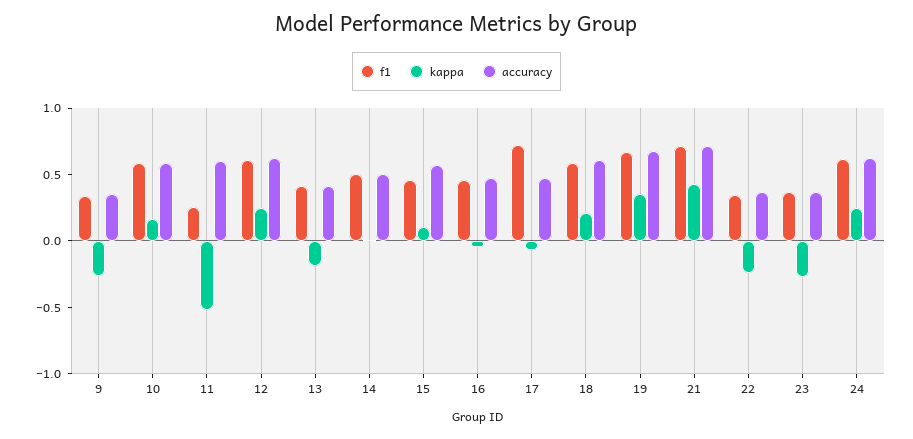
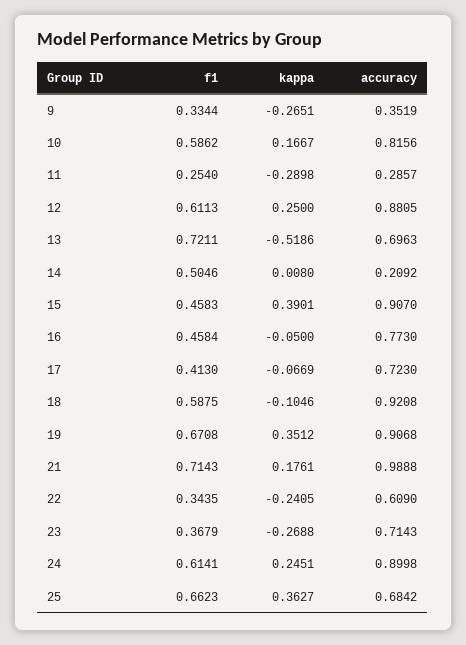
  {
    "f1": {
      "9": 0.3344,
      "10": 0.5862,
      "11": 0.254,
      "12": 0.6113,
-     "13": 0.4,
+     "13": 0.7211,
      "14": 0.5046,
      "15": 0.4583,
      "16": 0.4584,
-     "17": 0.7,
+     "17": 0.413,
      "18": 0.5875,
      "19": 0.6708,
      "21": 0.7143,
      "22": 0.3435,
      "23": 0.3679,
-     "24": 0.6141
+     "24": 0.6141,
+     "25": 0.6623
    },
    "kappa": {
      "9": -0.2651,
      "10": 0.1667,
-     "11": -0.5,
+     "11": -0.2898,
      "12": 0.25,
-     "13": -0.2,
+     "13": -0.5186,
      "14": 0.008,
-     "15": 0.1,
+     "15": 0.3901,
      "16": -0.05,
      "17": -0.0669,
-     "18": 0.2,
+     "18": -0.1046,
      "19": 0.3512,
-     "21": 0.4,
+     "21": 0.1761,
      "22": -0.2405,
      "23": -0.2688,
-     "24": 0.2451
+     "24": 0.2451,
+     "25": 0.3627
    },
    "accuracy": {
      "9": 0.3519,
-     "10": 0.6,
+     "10": 0.8156,
-     "11": 0.6,
+     "11": 0.2857,
-     "12": 0.6,
+     "12": 0.8805,
-     "13": 0.4,
+     "13": 0.6963,
-     "14": 0.5,
+     "14": 0.2092,
-     "15": 0.6,
+     "15": 0.907,
-     "16": 0.5,
+     "16": 0.773,
-     "17": 0.5,
+     "17": 0.723,
-     "18": 0.6,
+     "18": 0.9208,
-     "19": 0.7,
+     "19": 0.9068,
-     "21": 0.7,
+     "21": 0.9888,
-     "22": 0.4,
+     "22": 0.609,
-     "23": 0.4,
+     "23": 0.7143,
-     "24": 0.6
+     "24": 0.8998,
+     "25": 0.6842
    }
  }

